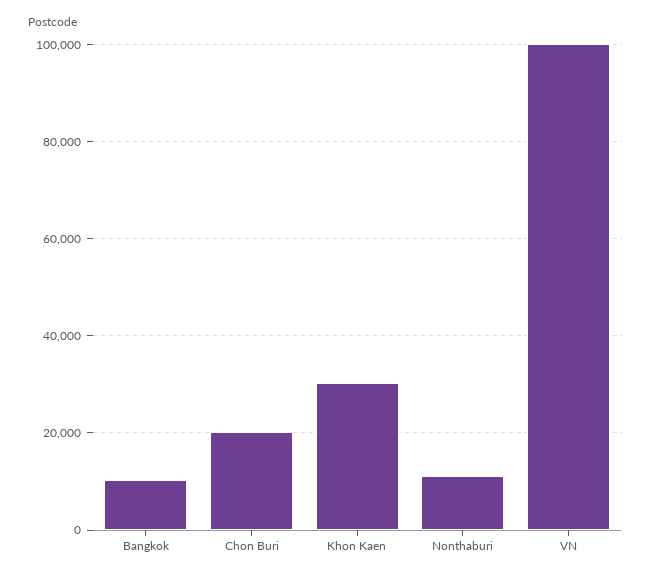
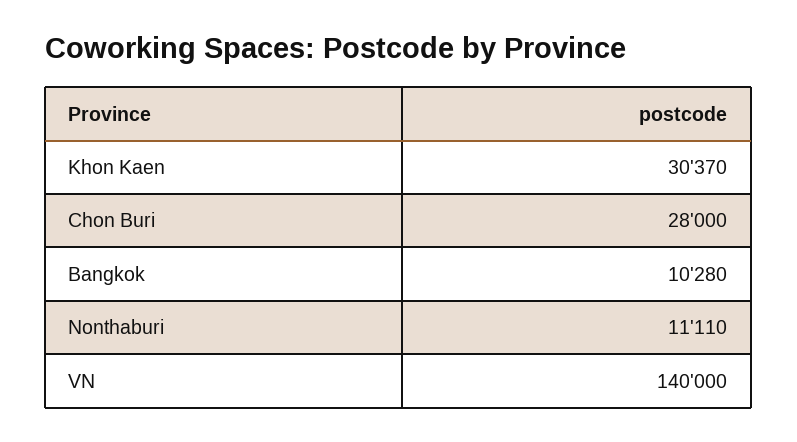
  {
    "Bangkok": 10280,
-   "Chon Buri": 20000,
+   "Chon Buri": 28000,
    "Khon Kaen": 30370,
    "Nonthaburi": 11110,
-   "VN": 100000
+   "VN": 140000
  }

